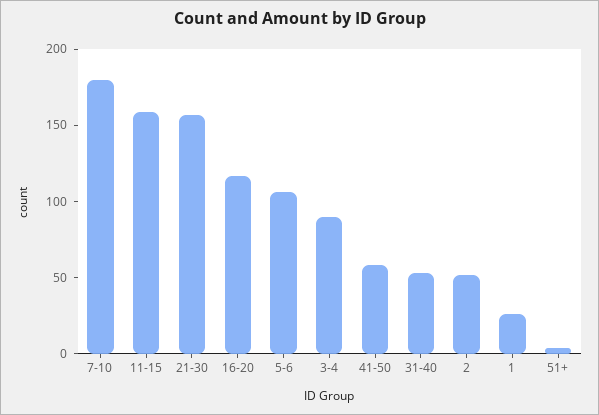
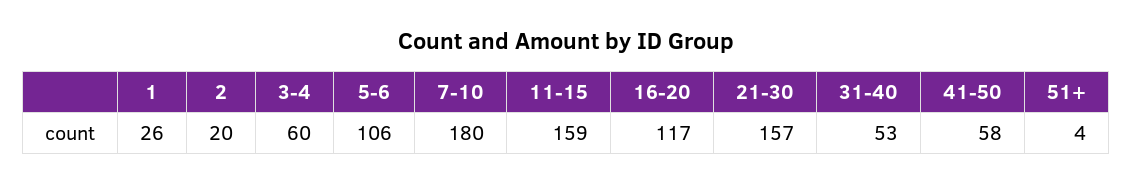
  {
    "7-10": 180,
    "11-15": 159,
    "21-30": 157,
    "16-20": 117,
    "5-6": 106,
-   "3-4": 90,
+   "3-4": 60,
    "41-50": 58,
    "31-40": 53,
-   "2": 50,
+   "2": 20,
    "1": 26,
    "51+": 4
  }

